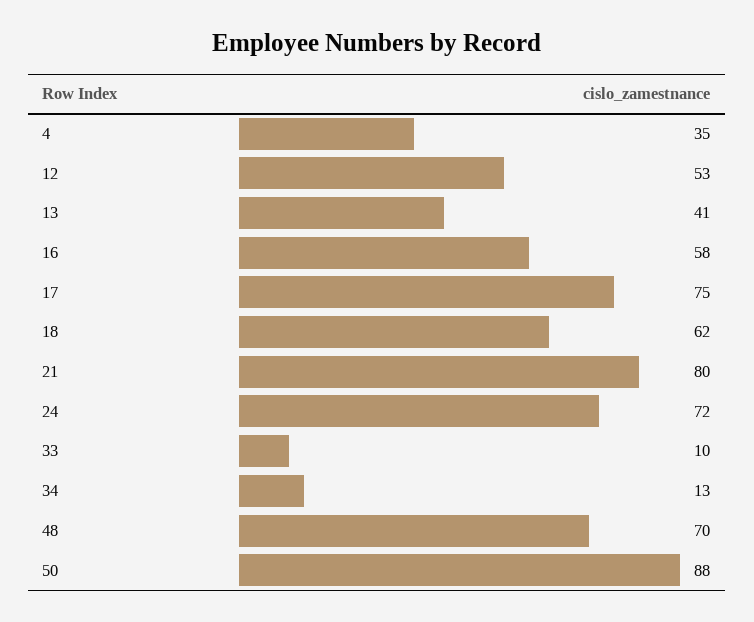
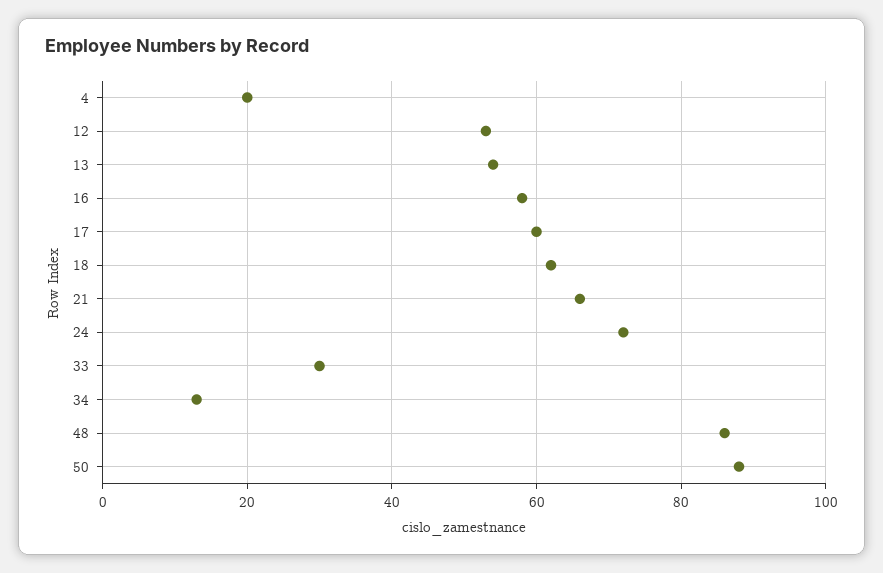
  {
-   "4": 35,
+   "4": 20,
    "12": 53,
-   "13": 41,
+   "13": 55,
    "16": 58,
-   "17": 75,
+   "17": 60,
    "18": 62,
-   "21": 80,
+   "21": 65,
    "24": 72,
-   "33": 10,
+   "33": 30,
    "34": 13,
-   "48": 70,
+   "48": 85,
    "50": 88
  }

